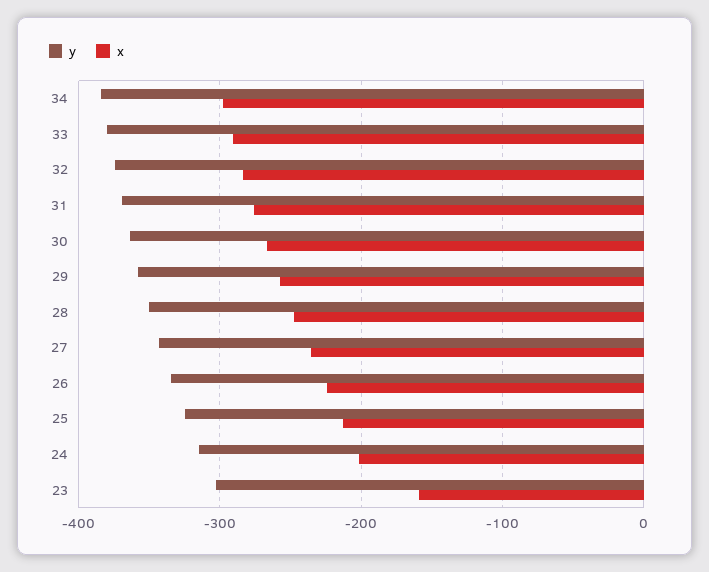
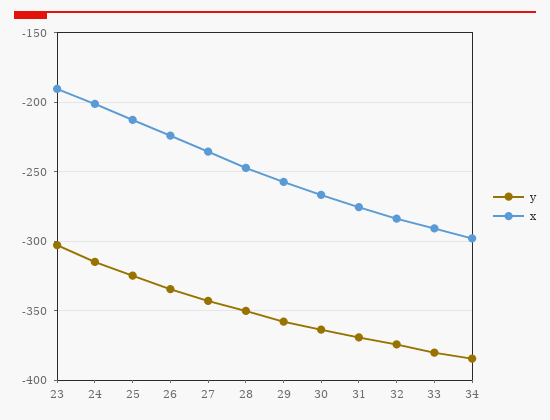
  {
    "y": {
      "34": -385,
      "33": -380,
      "32": -375,
      "31": -370,
      "30": -365,
      "29": -360,
      "28": -350,
      "27": -345,
      "26": -335,
      "25": -325,
      "24": -315,
      "23": -305
    },
    "x": {
      "34": -300,
      "33": -290,
      "32": -285,
      "31": -275,
      "30": -265,
      "29": -255,
      "28": -245,
      "27": -235,
      "26": -225,
      "25": -215,
      "24": -200,
-     "23": -160
+     "23": -190
    }
  }

